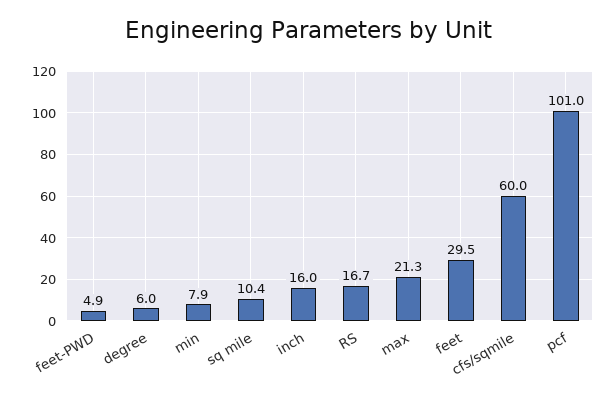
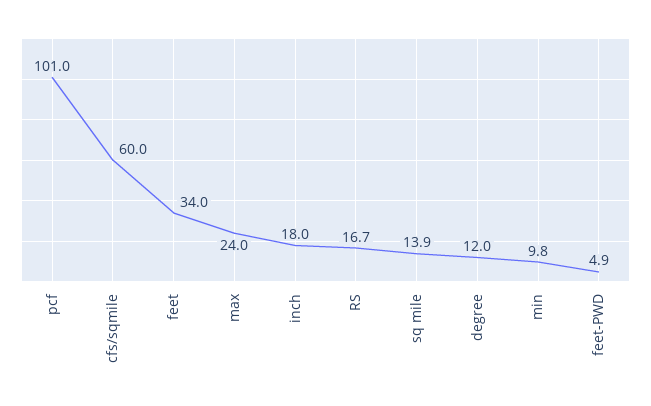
  {
    "feet-PWD": 4.9,
-   "degree": 6,
+   "degree": 12,
-   "min": 7.9,
+   "min": 9.8,
-   "sq mile": 10.4,
+   "sq mile": 13.9,
-   "inch": 16,
+   "inch": 18,
    "RS": 16.7,
-   "max": 21.3,
+   "max": 24,
-   "feet": 29.5,
+   "feet": 34,
    "cfs/sqmile": 60,
    "pcf": 101
  }

